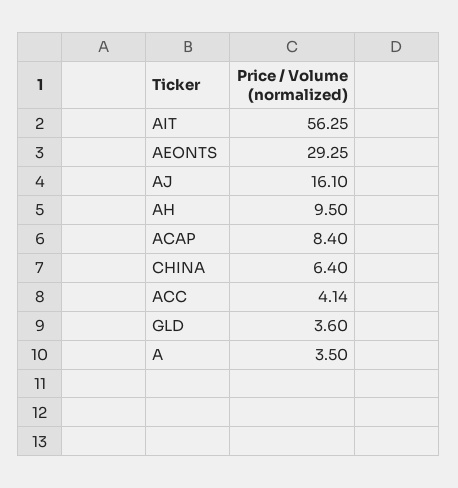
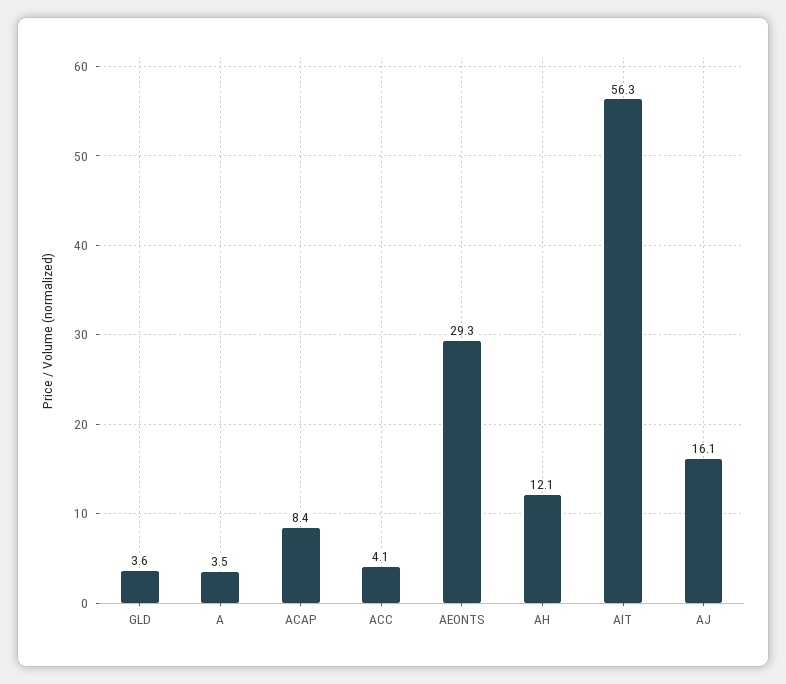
  {
    "AIT": 56.25,
    "AEONTS": 29.25,
    "AJ": 16.1,
-   "AH": 9.5,
+   "AH": 12.1,
    "ACAP": 8.4,
-   "CHINA": 6.4,
    "ACC": 4.14,
    "GLD": 3.6,
    "A": 3.5
  }

